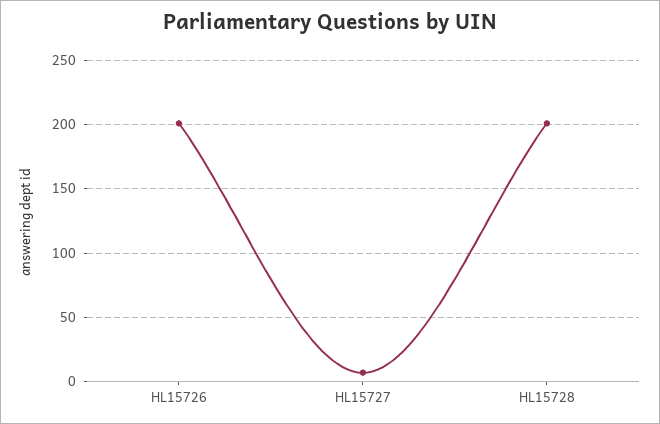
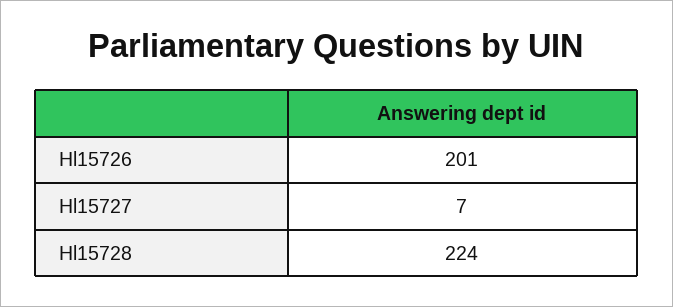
  {
    "HL15726": 201,
    "HL15727": 7,
-   "HL15728": 200
+   "HL15728": 224
  }

